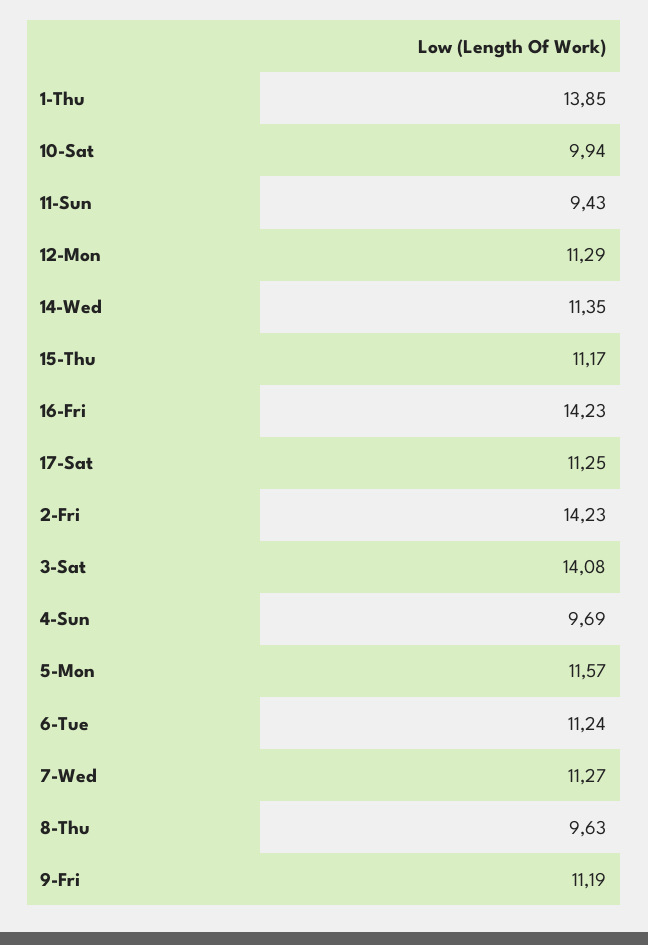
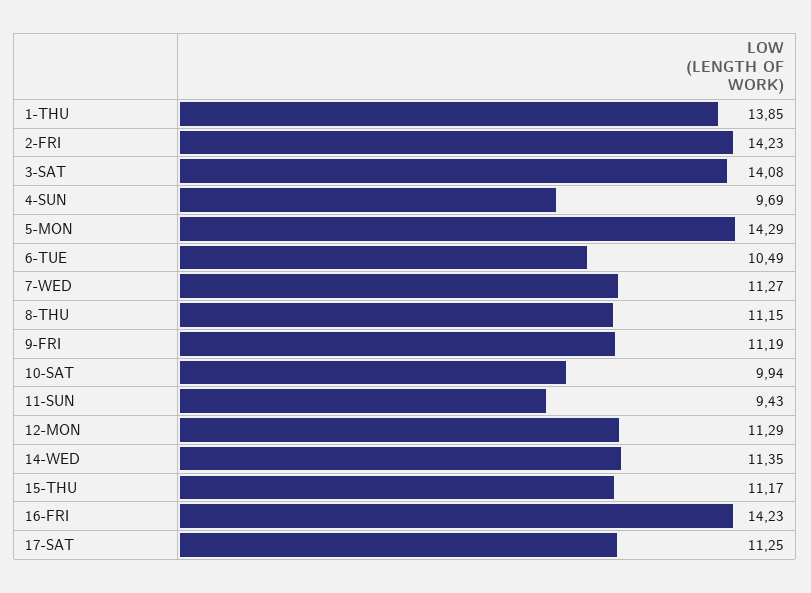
  {
    "1-Thu": 13.85,
    "10-Sat": 9.94,
    "11-Sun": 9.43,
    "12-Mon": 11.29,
    "14-Wed": 11.35,
    "15-Thu": 11.17,
    "16-Fri": 14.23,
    "17-Sat": 11.25,
    "2-Fri": 14.23,
    "3-Sat": 14.08,
    "4-Sun": 9.69,
-   "5-Mon": 11.57,
+   "5-Mon": 14.29,
-   "6-Tue": 11.24,
+   "6-Tue": 10.49,
    "7-Wed": 11.27,
-   "8-Thu": 9.63,
+   "8-Thu": 11.15,
    "9-Fri": 11.19
  }

